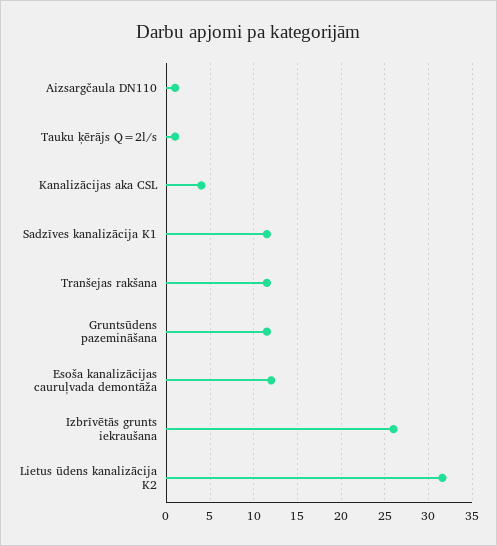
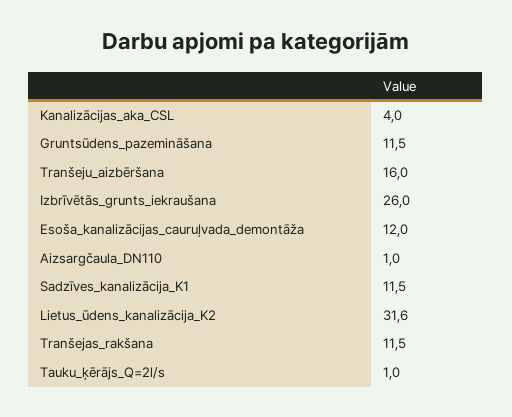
  {
    "Aizsargčaula DN110": 1,
    "Tauku ķērājs Q=2l/s": 1,
    "Kanalizācijas aka CSL": 4,
    "Sadzīves kanalizācija K1": 11.5,
    "Tranšejas rakšana": 11.5,
    "Gruntsūdens pazemināšana": 11.5,
    "Esoša kanalizācijas cauruļvada demontāža": 12,
    "Izbrīvētās grunts iekraušana": 26,
-   "Lietus ūdens kanalizācija K2": 31.6
+   "Lietus ūdens kanalizācija K2": 31.6,
+   "Tranšeju_aizbēršana": 16
  }

